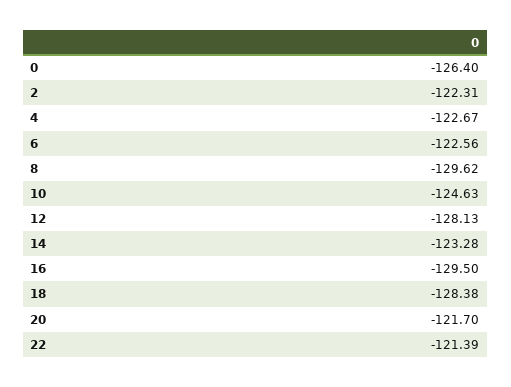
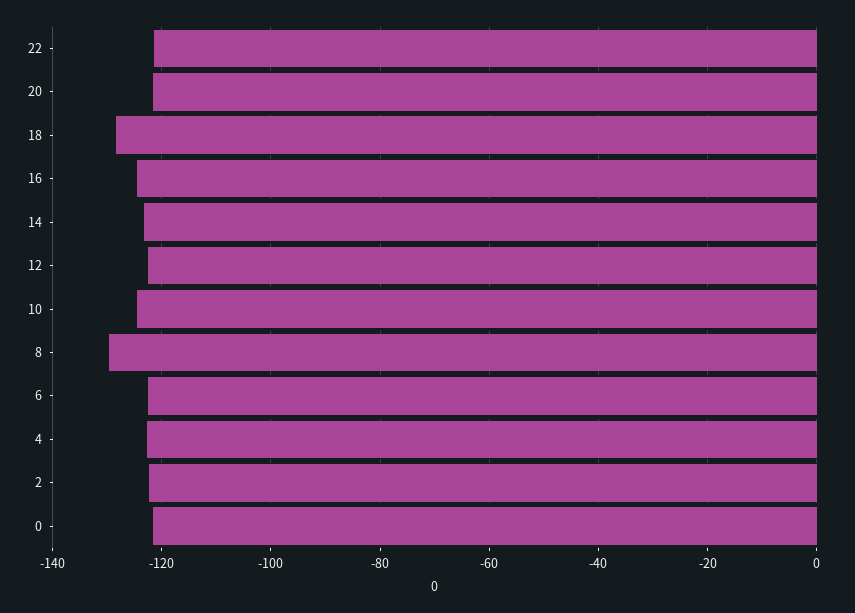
  {
-   "0": -126.4,
+   "0": -122,
    "2": -122.31,
    "4": -122.67,
    "6": -122.56,
    "8": -129.62,
    "10": -124.63,
-   "12": -128.13,
+   "12": -122,
    "14": -123.28,
-   "16": -129.5,
+   "16": -124,
    "18": -128.38,
    "20": -121.7,
    "22": -121.39
  }

